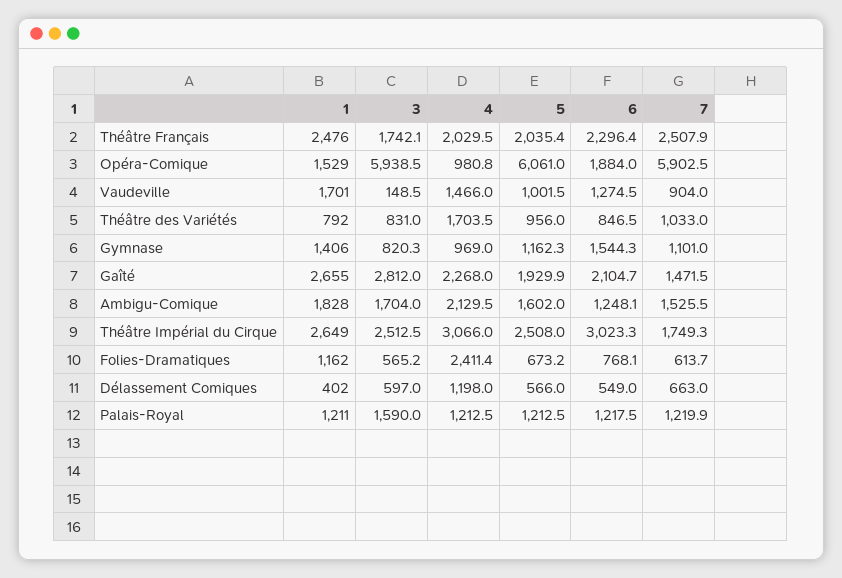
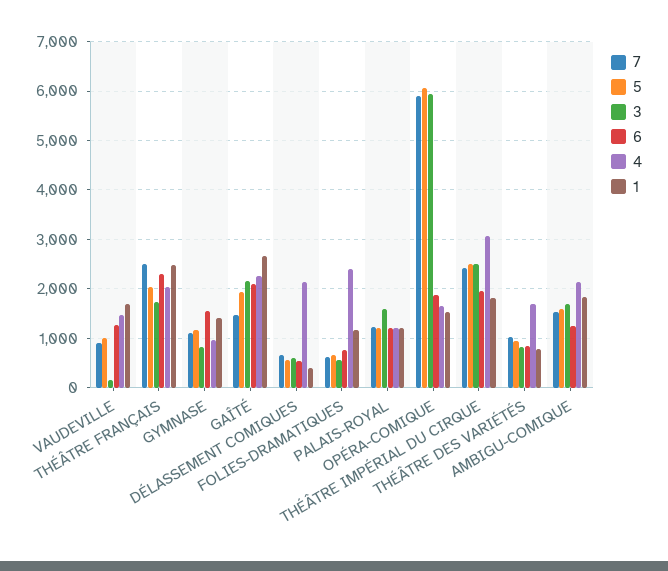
  {
    "1": {
      "Théâtre Français": 2476,
      "Opéra-Comique": 1529,
      "Vaudeville": 1701,
      "Théâtre des Variétés": 792,
      "Gymnase": 1406,
      "Gaîté": 2655,
      "Ambigu-Comique": 1828,
-     "Théâtre Impérial du Cirque": 2649,
+     "Théâtre Impérial du Cirque": 1800,
      "Folies-Dramatiques": 1162,
      "Délassement Comiques": 402,
      "Palais-Royal": 1211
    },
    "3": {
      "Théâtre Français": 1742.1,
      "Opéra-Comique": 5938.5,
      "Vaudeville": 148.5,
      "Théâtre des Variétés": 831,
      "Gymnase": 820.3,
-     "Gaîté": 2812,
+     "Gaîté": 2200,
      "Ambigu-Comique": 1704,
      "Théâtre Impérial du Cirque": 2512.5,
      "Folies-Dramatiques": 565.2,
      "Délassement Comiques": 597,
      "Palais-Royal": 1590
    },
    "4": {
      "Théâtre Français": 2029.5,
-     "Opéra-Comique": 980.8,
+     "Opéra-Comique": 1600,
      "Vaudeville": 1466,
      "Théâtre des Variétés": 1703.5,
      "Gymnase": 969,
      "Gaîté": 2268,
      "Ambigu-Comique": 2129.5,
      "Théâtre Impérial du Cirque": 3066,
      "Folies-Dramatiques": 2411.4,
-     "Délassement Comiques": 1198,
+     "Délassement Comiques": 2200,
      "Palais-Royal": 1212.5
    },
    "5": {
      "Théâtre Français": 2035.4,
      "Opéra-Comique": 6061,
      "Vaudeville": 1001.5,
      "Théâtre des Variétés": 956,
      "Gymnase": 1162.3,
      "Gaîté": 1929.9,
      "Ambigu-Comique": 1602,
      "Théâtre Impérial du Cirque": 2508,
      "Folies-Dramatiques": 673.2,
      "Délassement Comiques": 566,
      "Palais-Royal": 1212.5
    },
    "6": {
      "Théâtre Français": 2296.4,
      "Opéra-Comique": 1884,
      "Vaudeville": 1274.5,
      "Théâtre des Variétés": 846.5,
      "Gymnase": 1544.3,
      "Gaîté": 2104.7,
      "Ambigu-Comique": 1248.1,
-     "Théâtre Impérial du Cirque": 3023.3,
+     "Théâtre Impérial du Cirque": 2000,
      "Folies-Dramatiques": 768.1,
      "Délassement Comiques": 549,
      "Palais-Royal": 1217.5
    },
    "7": {
      "Théâtre Français": 2507.9,
      "Opéra-Comique": 5902.5,
      "Vaudeville": 904,
      "Théâtre des Variétés": 1033,
      "Gymnase": 1101,
      "Gaîté": 1471.5,
      "Ambigu-Comique": 1525.5,
-     "Théâtre Impérial du Cirque": 1749.3,
+     "Théâtre Impérial du Cirque": 2400,
      "Folies-Dramatiques": 613.7,
      "Délassement Comiques": 663,
      "Palais-Royal": 1219.9
    }
  }

